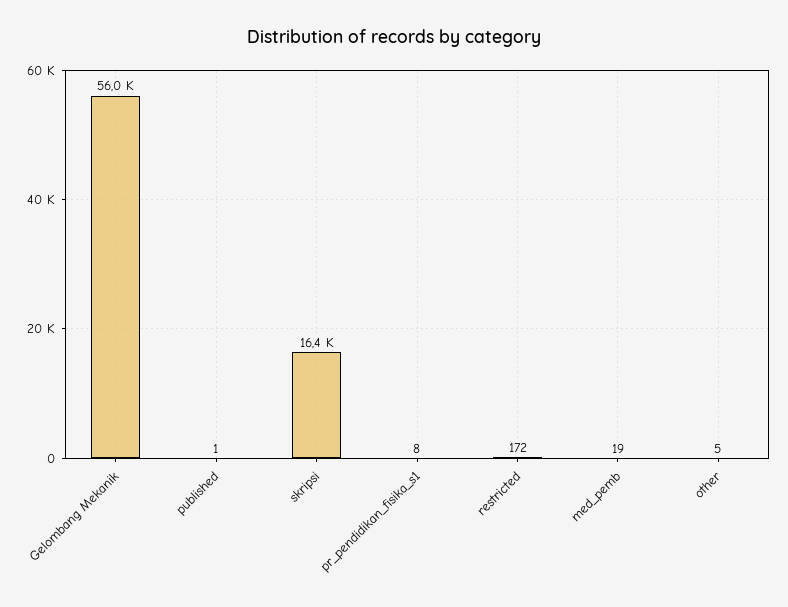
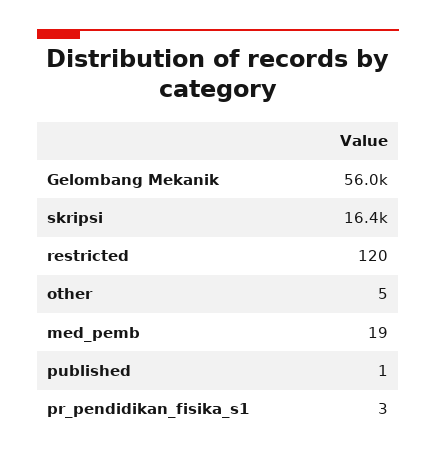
  {
    "Gelombang Mekanik": 56000,
    "published": 1,
    "skripsi": 16400,
-   "pr_pendidikan_fisika_s1": 8,
+   "pr_pendidikan_fisika_s1": 3,
-   "restricted": 172,
+   "restricted": 120,
    "med_pemb": 19,
    "other": 5
  }

